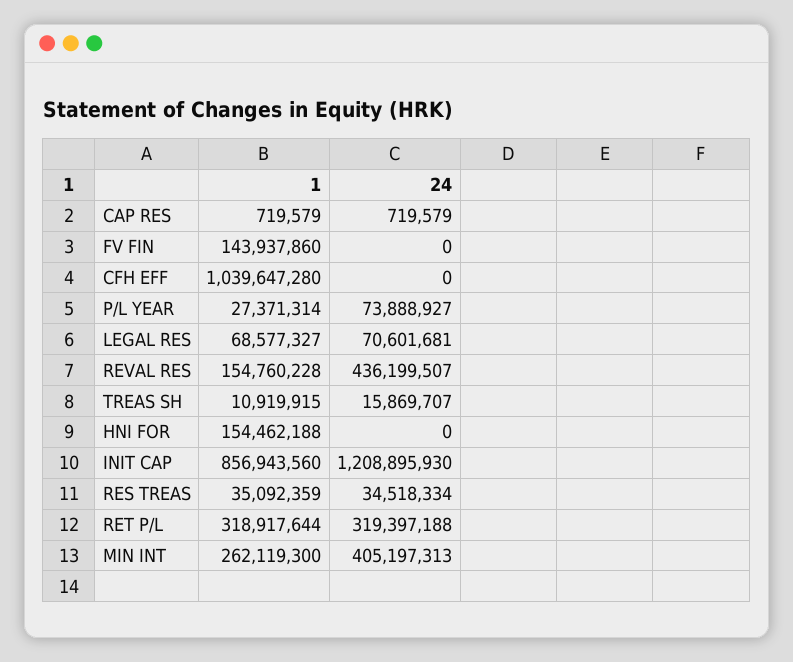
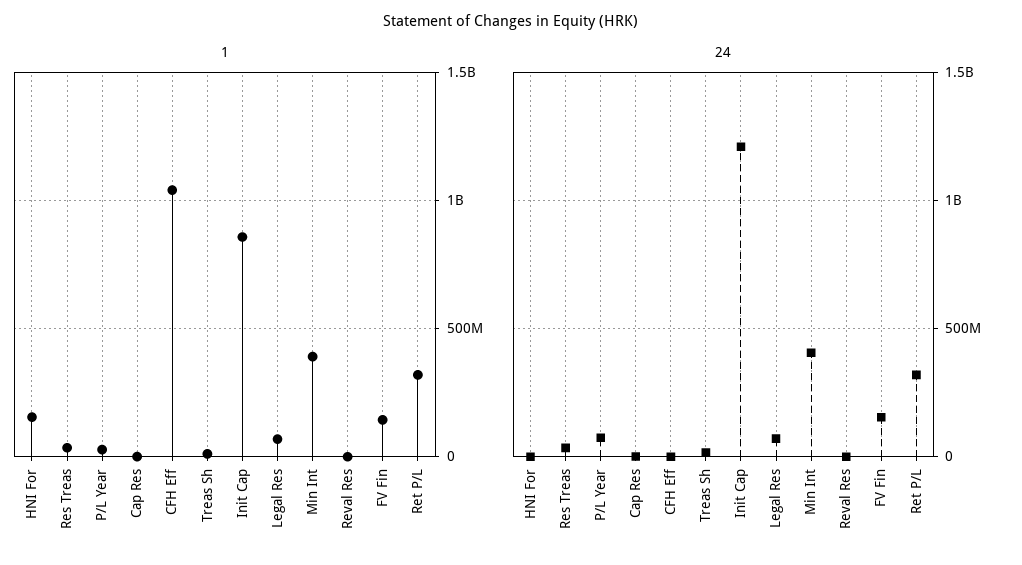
  {
    "1": {
      "CAP RES": 719579,
      "FV FIN": 143937860,
      "CFH EFF": 1039647280,
      "P/L YEAR": 27371314,
      "LEGAL RES": 68577327,
-     "REVAL RES": 154760228,
+     "REVAL RES": 0,
      "TREAS SH": 10919915,
      "HNI FOR": 154462188,
      "INIT CAP": 856943560,
      "RES TREAS": 35092359,
      "RET P/L": 318917644,
-     "MIN INT": 262119300
+     "MIN INT": 400000000
    },
    "24": {
      "CAP RES": 719579,
-     "FV FIN": 0,
+     "FV FIN": 150000000,
      "CFH EFF": 0,
      "P/L YEAR": 73888927,
      "LEGAL RES": 70601681,
-     "REVAL RES": 436199507,
+     "REVAL RES": 0,
      "TREAS SH": 15869707,
      "HNI FOR": 0,
      "INIT CAP": 1208895930,
      "RES TREAS": 34518334,
      "RET P/L": 319397188,
      "MIN INT": 405197313
    }
  }

